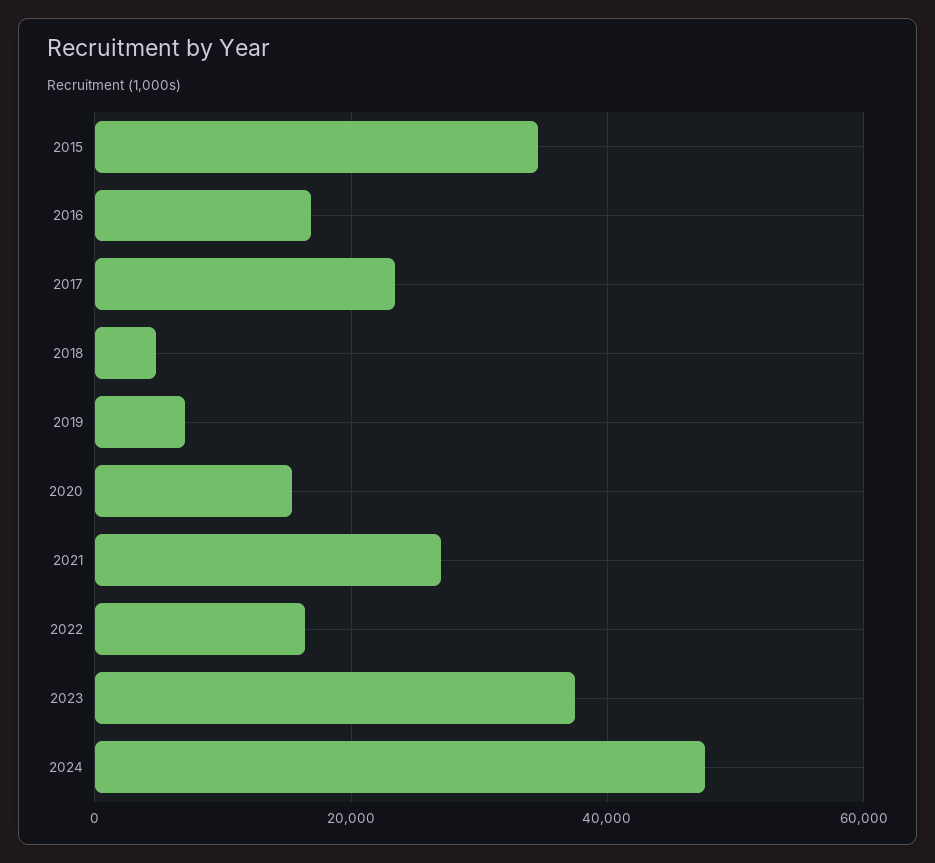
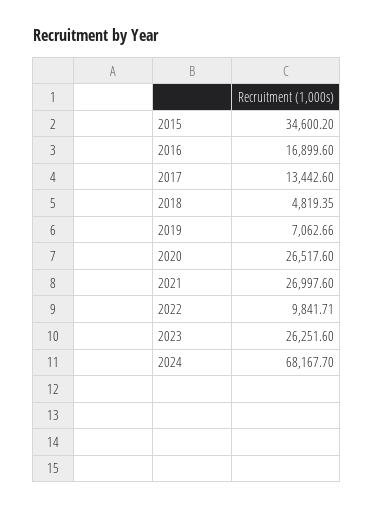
  {
    "2015": 34600.2,
    "2016": 16899.6,
-   "2017": 24000,
+   "2017": 13442.6,
    "2018": 4819.35,
    "2019": 7062.66,
-   "2020": 16000,
+   "2020": 26517.6,
    "2021": 26997.6,
-   "2022": 16000,
+   "2022": 9841.71,
-   "2023": 38000,
+   "2023": 26251.6,
-   "2024": 48000
+   "2024": 68167.7
  }

